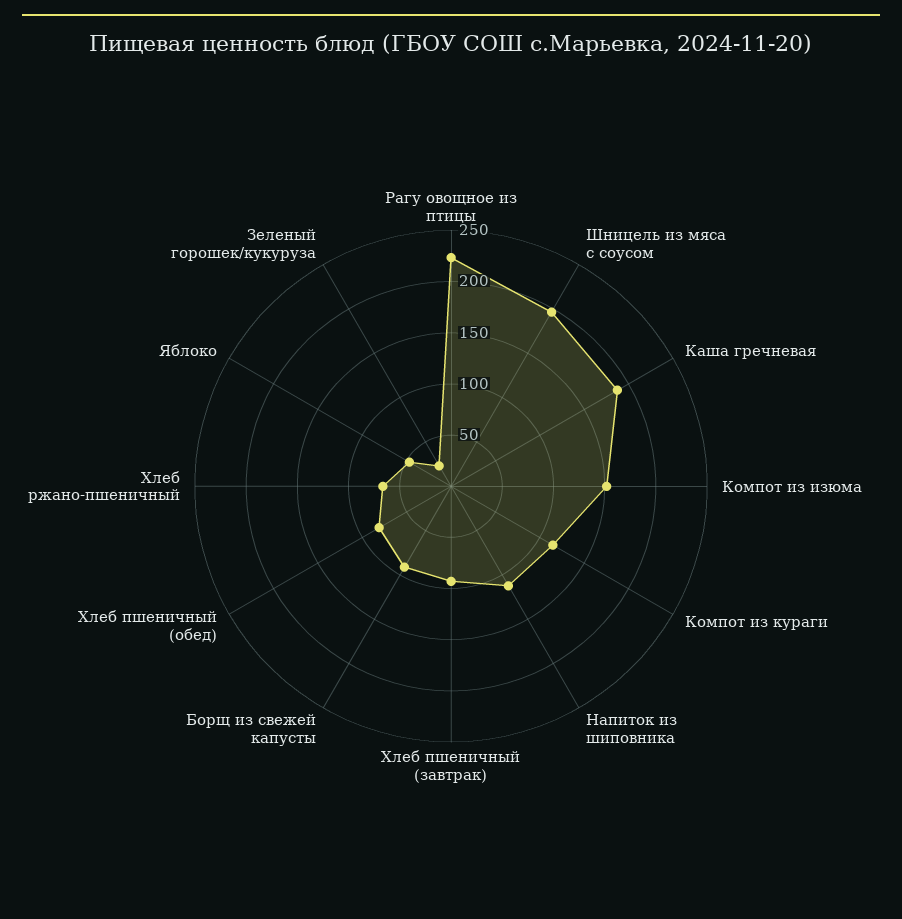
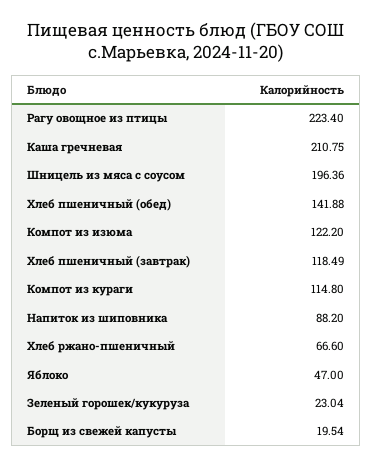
  {
    "Рагу овощное из птицы": 223.4,
    "Шницель из мяса с соусом": 196.36,
-   "Каша гречневая": 190,
+   "Каша гречневая": 210.75,
-   "Компот из изюма": 150,
+   "Компот из изюма": 122.2,
    "Компот из кураги": 114.8,
-   "Напиток из шиповника": 110,
+   "Напиток из шиповника": 88.2,
-   "Хлеб пшеничный (завтрак)": 90,
+   "Хлеб пшеничный (завтрак)": 118.49,
-   "Борщ из свежей капусты": 90,
+   "Борщ из свежей капусты": 19.54,
-   "Хлеб пшеничный (обед)": 80,
+   "Хлеб пшеничный (обед)": 141.88,
    "Хлеб ржано-пшеничный": 66.6,
    "Яблоко": 47,
    "Зеленый горошек/кукуруза": 23.04
  }

